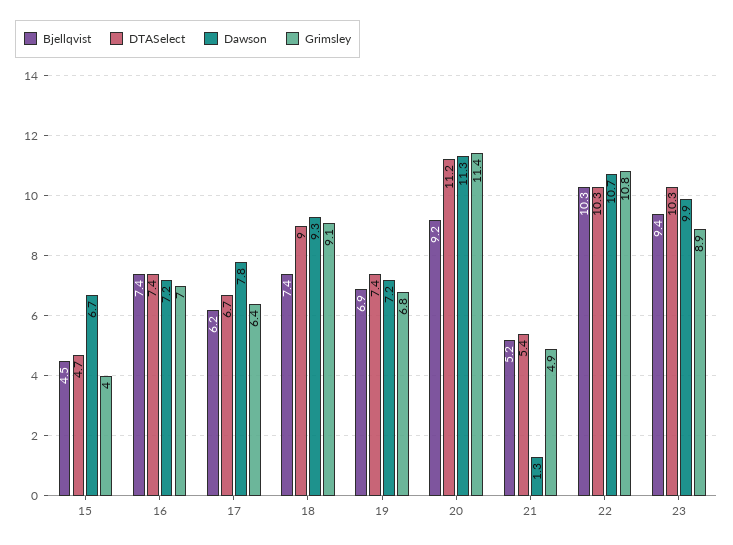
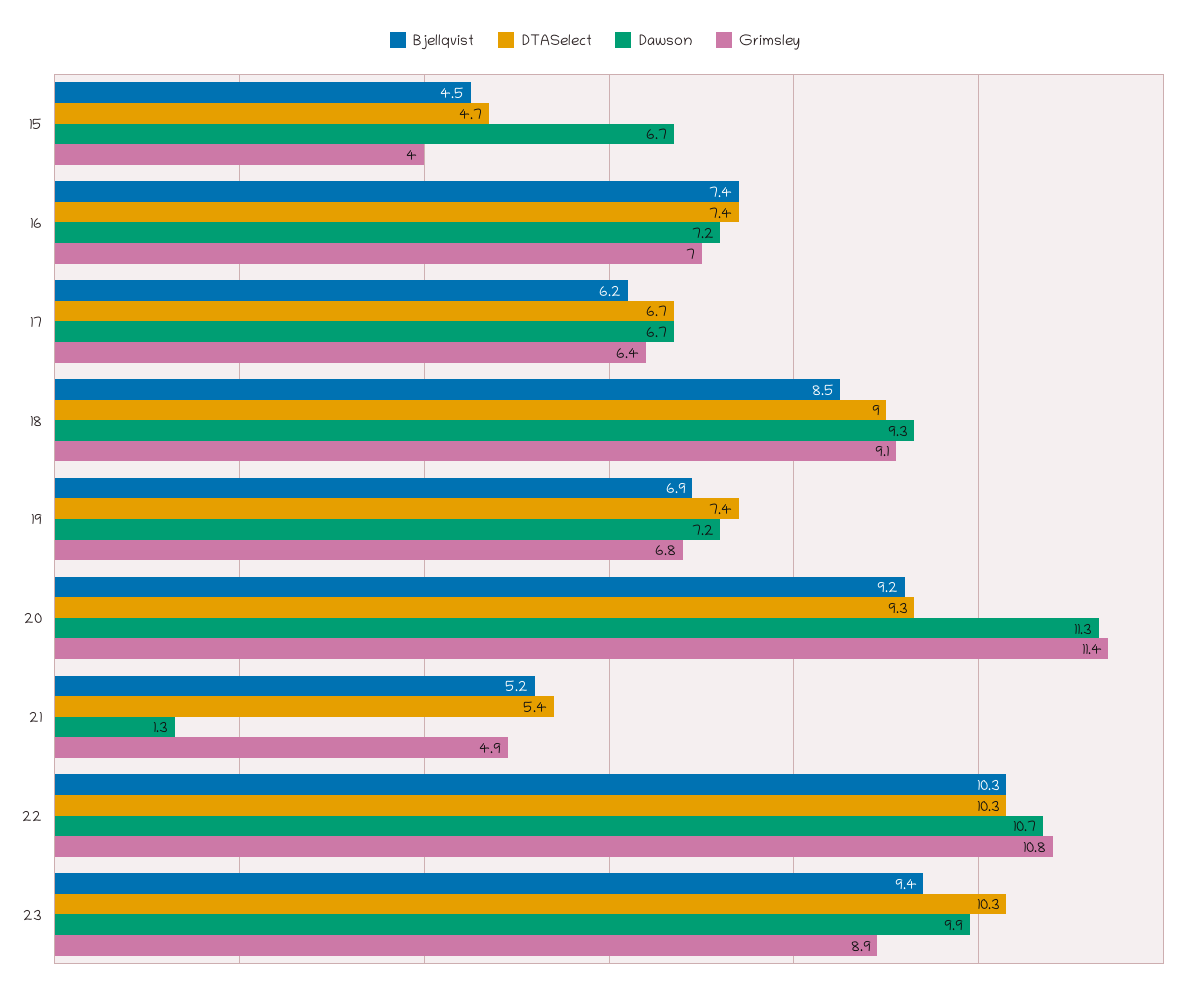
  {
    "Bjellqvist": {
      "15": 4.5,
      "16": 7.4,
      "17": 6.2,
-     "18": 7.4,
+     "18": 8.5,
      "19": 6.9,
      "20": 9.2,
      "21": 5.2,
      "22": 10.3,
      "23": 9.4
    },
    "DTASelect": {
      "15": 4.7,
      "16": 7.4,
      "17": 6.7,
      "18": 9,
      "19": 7.4,
-     "20": 11.2,
+     "20": 9.3,
      "21": 5.4,
      "22": 10.3,
      "23": 10.3
    },
    "Dawson": {
      "15": 6.7,
      "16": 7.2,
-     "17": 7.8,
+     "17": 6.7,
      "18": 9.3,
      "19": 7.2,
      "20": 11.3,
      "21": 1.3,
      "22": 10.7,
      "23": 9.9
    },
    "Grimsley": {
      "15": 4,
      "16": 7,
      "17": 6.4,
      "18": 9.1,
      "19": 6.8,
      "20": 11.4,
      "21": 4.9,
      "22": 10.8,
      "23": 8.9
    }
  }

